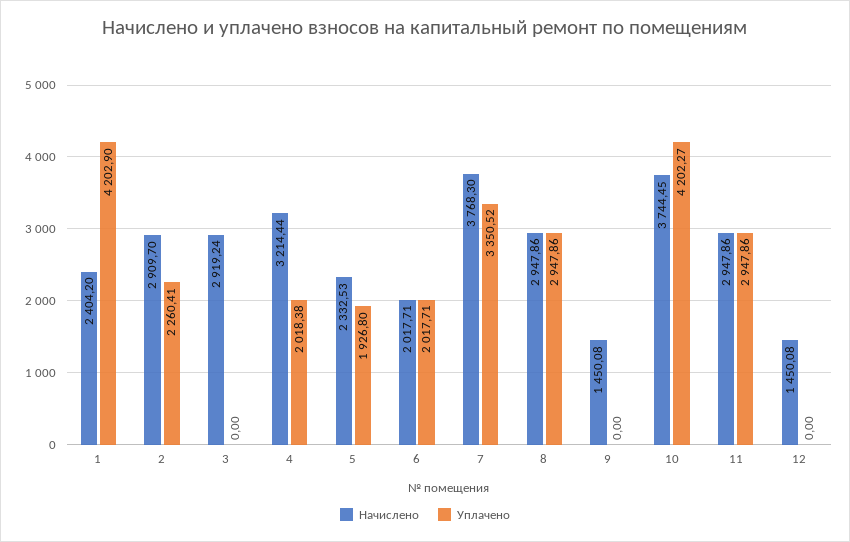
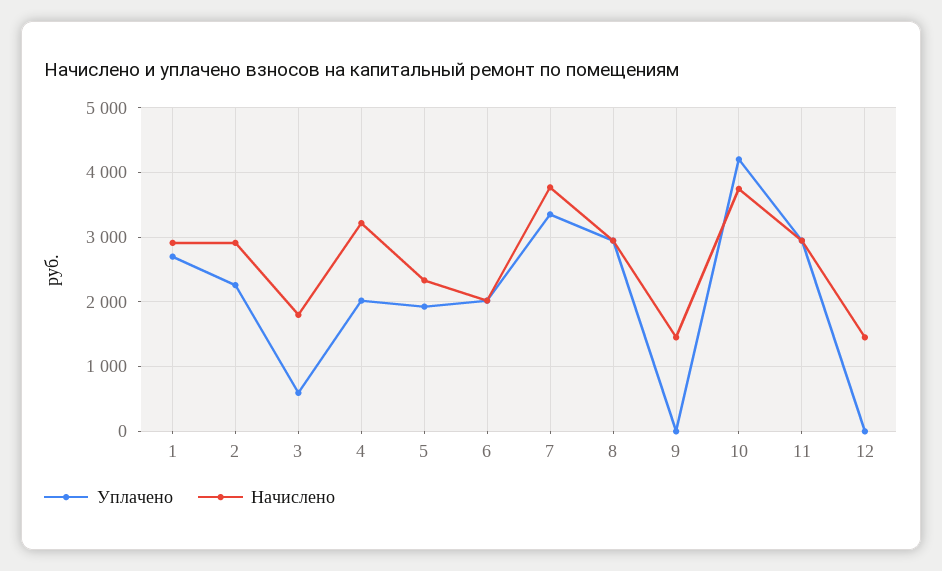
  {
    "Начислено": {
-     "1": 2404.2,
+     "1": 2900,
      "2": 2909.7,
-     "3": 2919.24,
+     "3": 1800,
      "4": 3214.44,
      "5": 2332.53,
      "6": 2017.71,
      "7": 3768.3,
      "8": 2947.86,
      "9": 1450.08,
      "10": 3744.45,
      "11": 2947.86,
      "12": 1450.08
    },
    "Уплачено": {
-     "1": 4202.9,
+     "1": 2700,
      "2": 2260.41,
-     "3": 0,
+     "3": 600,
      "4": 2018.38,
      "5": 1926.8,
      "6": 2017.71,
      "7": 3350.52,
      "8": 2947.86,
      "9": 0,
      "10": 4202.27,
      "11": 2947.86,
      "12": 0
    }
  }

